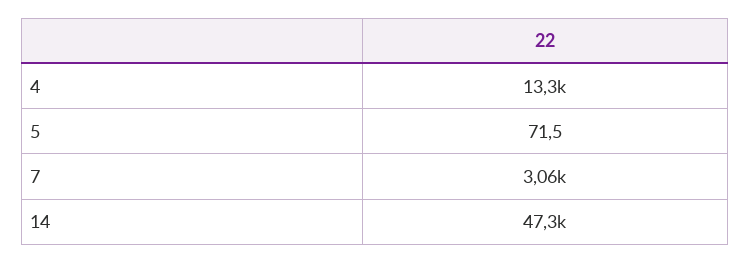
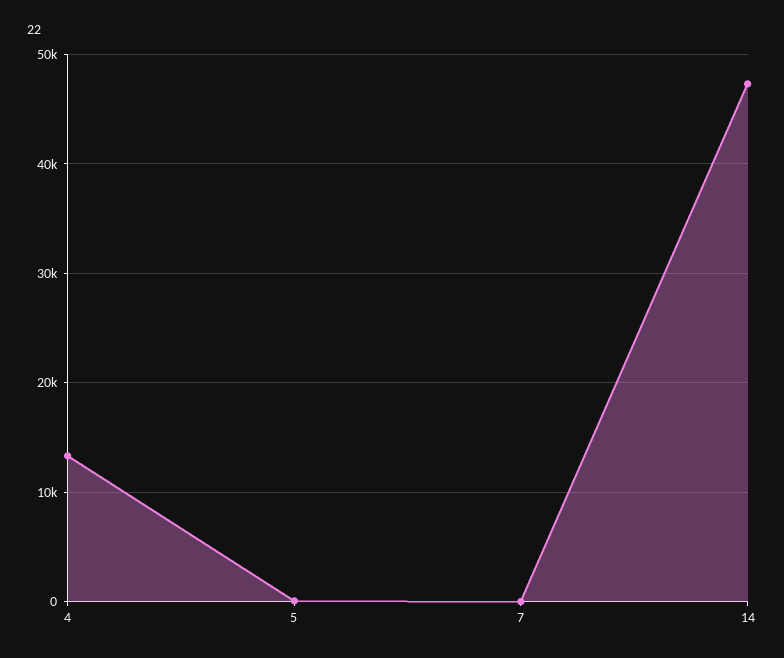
  {
    "4": 13300,
    "5": 71.5,
-   "7": 3060,
+   "7": 0,
    "14": 47300
  }

